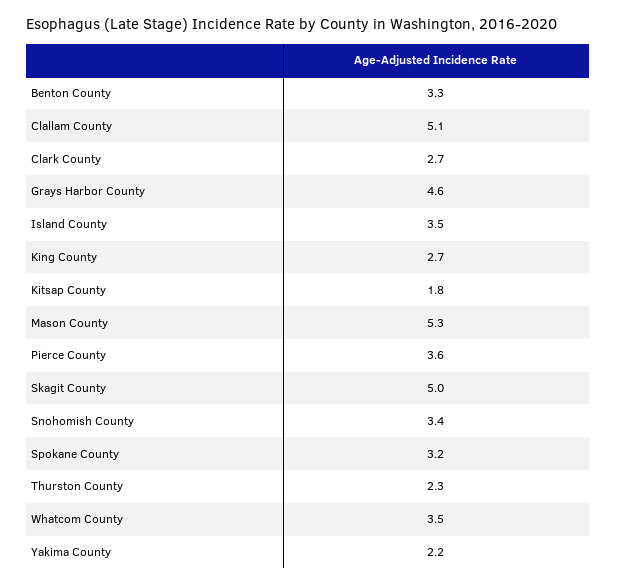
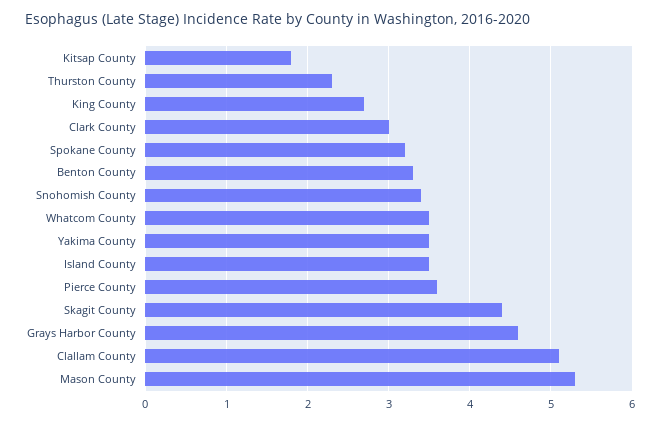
  {
    "Benton County": 3.3,
    "Clallam County": 5.1,
-   "Clark County": 2.7,
+   "Clark County": 3,
    "Grays Harbor County": 4.6,
    "Island County": 3.5,
    "King County": 2.7,
    "Kitsap County": 1.8,
    "Mason County": 5.3,
    "Pierce County": 3.6,
-   "Skagit County": 5,
+   "Skagit County": 4.4,
    "Snohomish County": 3.4,
    "Spokane County": 3.2,
    "Thurston County": 2.3,
    "Whatcom County": 3.5,
-   "Yakima County": 2.2
+   "Yakima County": 3.5
  }

